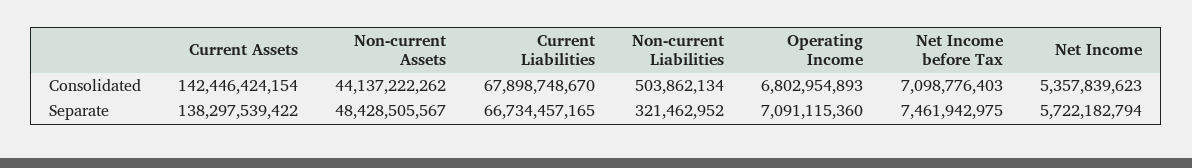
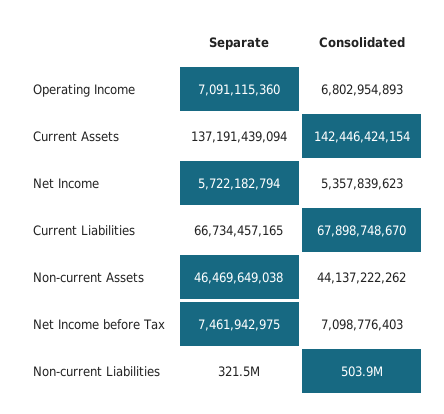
  {
    "Current Assets": {
      "Consolidated": 142446424154,
-     "Separate": 138297539422
+     "Separate": 137191439094
    },
    "Non-current Assets": {
      "Consolidated": 44137222262,
-     "Separate": 48428505567
+     "Separate": 46469649038
    },
    "Current Liabilities": {
      "Consolidated": 67898748670,
      "Separate": 66734457165
    },
    "Non-current Liabilities": {
      "Consolidated": 503862134,
      "Separate": 321462952
    },
    "Operating Income": {
      "Consolidated": 6802954893,
      "Separate": 7091115360
    },
    "Net Income before Tax": {
      "Consolidated": 7098776403,
      "Separate": 7461942975
    },
    "Net Income": {
      "Consolidated": 5357839623,
      "Separate": 5722182794
    }
  }

